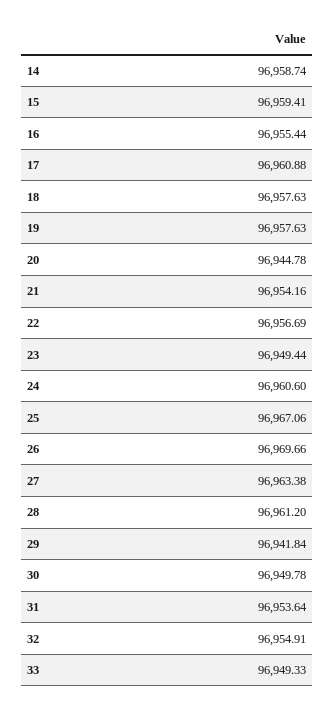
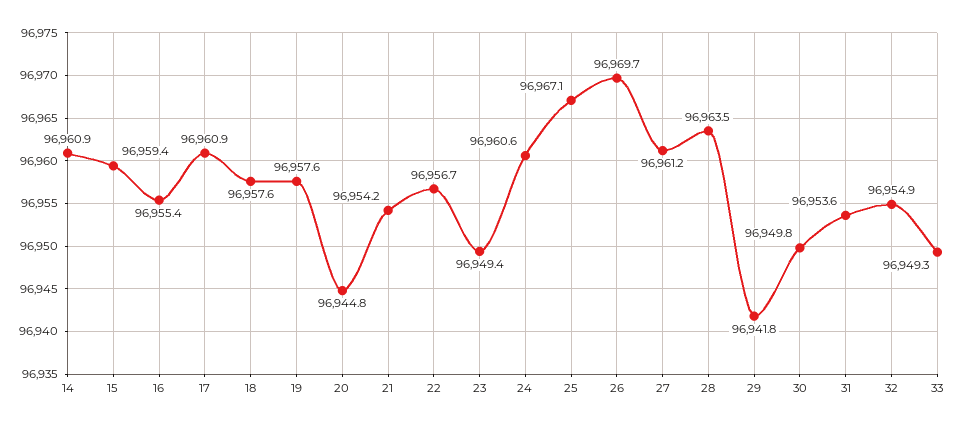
  {
-   "14": 96958.74,
+   "14": 96960.9,
    "15": 96959.41,
    "16": 96955.44,
    "17": 96960.88,
    "18": 96957.63,
    "19": 96957.63,
    "20": 96944.78,
    "21": 96954.16,
    "22": 96956.69,
    "23": 96949.44,
    "24": 96960.6,
    "25": 96967.06,
    "26": 96969.66,
-   "27": 96963.38,
+   "27": 96961.2,
-   "28": 96961.2,
+   "28": 96963.5,
    "29": 96941.84,
    "30": 96949.78,
    "31": 96953.64,
    "32": 96954.91,
    "33": 96949.33
  }

